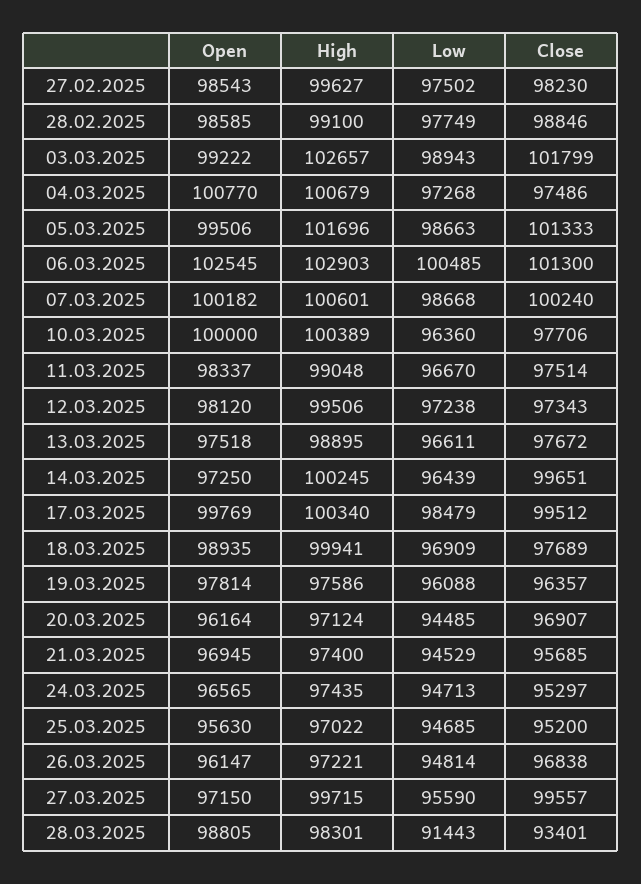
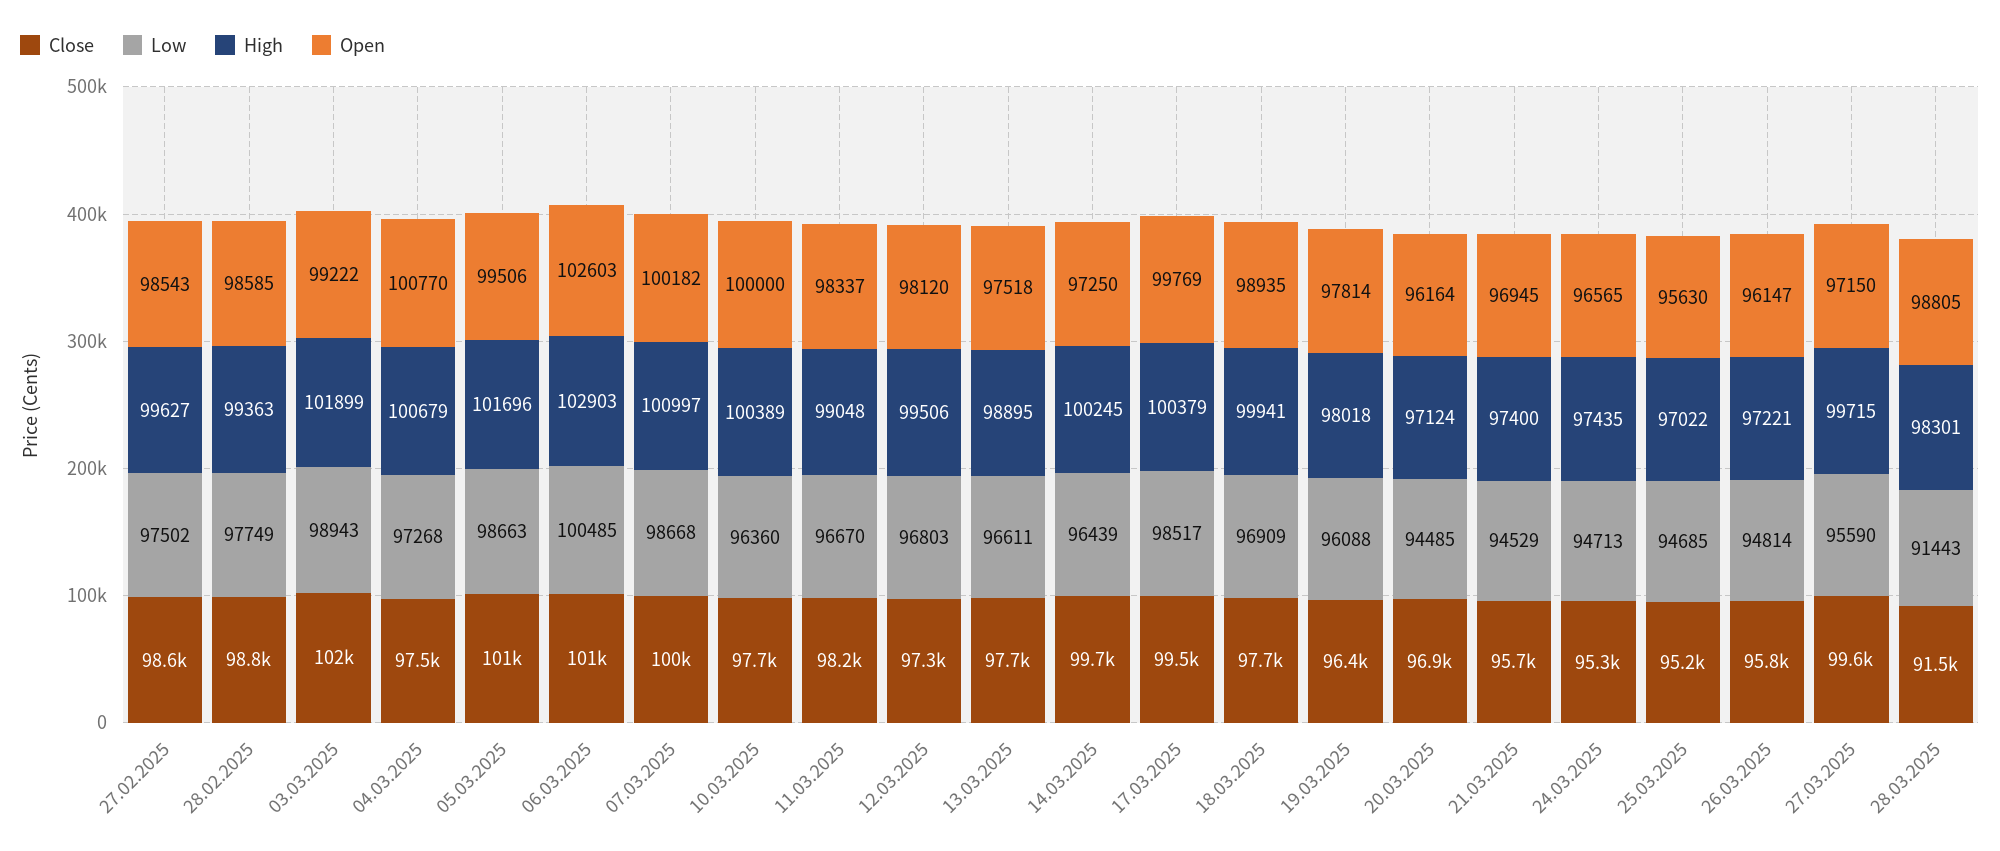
  {
    "Open": {
      "27.02.2025": 98543,
      "28.02.2025": 98585,
      "03.03.2025": 99222,
      "04.03.2025": 100770,
      "05.03.2025": 99506,
-     "06.03.2025": 102545,
+     "06.03.2025": 102603,
      "07.03.2025": 100182,
      "10.03.2025": 100000,
      "11.03.2025": 98337,
      "12.03.2025": 98120,
      "13.03.2025": 97518,
      "14.03.2025": 97250,
      "17.03.2025": 99769,
      "18.03.2025": 98935,
      "19.03.2025": 97814,
      "20.03.2025": 96164,
      "21.03.2025": 96945,
      "24.03.2025": 96565,
      "25.03.2025": 95630,
      "26.03.2025": 96147,
      "27.03.2025": 97150,
      "28.03.2025": 98805
    },
    "High": {
      "27.02.2025": 99627,
-     "28.02.2025": 99100,
+     "28.02.2025": 99363,
-     "03.03.2025": 102657,
+     "03.03.2025": 101899,
      "04.03.2025": 100679,
      "05.03.2025": 101696,
      "06.03.2025": 102903,
-     "07.03.2025": 100601,
+     "07.03.2025": 100997,
      "10.03.2025": 100389,
      "11.03.2025": 99048,
      "12.03.2025": 99506,
      "13.03.2025": 98895,
      "14.03.2025": 100245,
-     "17.03.2025": 100340,
+     "17.03.2025": 100379,
      "18.03.2025": 99941,
-     "19.03.2025": 97586,
+     "19.03.2025": 98018,
      "20.03.2025": 97124,
      "21.03.2025": 97400,
      "24.03.2025": 97435,
      "25.03.2025": 97022,
      "26.03.2025": 97221,
      "27.03.2025": 99715,
      "28.03.2025": 98301
    },
    "Low": {
      "27.02.2025": 97502,
      "28.02.2025": 97749,
      "03.03.2025": 98943,
      "04.03.2025": 97268,
      "05.03.2025": 98663,
      "06.03.2025": 100485,
      "07.03.2025": 98668,
      "10.03.2025": 96360,
      "11.03.2025": 96670,
-     "12.03.2025": 97238,
+     "12.03.2025": 96803,
      "13.03.2025": 96611,
      "14.03.2025": 96439,
-     "17.03.2025": 98479,
+     "17.03.2025": 98517,
      "18.03.2025": 96909,
      "19.03.2025": 96088,
      "20.03.2025": 94485,
      "21.03.2025": 94529,
      "24.03.2025": 94713,
      "25.03.2025": 94685,
      "26.03.2025": 94814,
      "27.03.2025": 95590,
      "28.03.2025": 91443
    },
    "Close": {
-     "27.02.2025": 98230,
+     "27.02.2025": 98600,
      "28.02.2025": 98846,
      "03.03.2025": 101799,
      "04.03.2025": 97486,
      "05.03.2025": 101333,
      "06.03.2025": 101300,
      "07.03.2025": 100240,
      "10.03.2025": 97706,
-     "11.03.2025": 97514,
+     "11.03.2025": 98200,
      "12.03.2025": 97343,
      "13.03.2025": 97672,
      "14.03.2025": 99651,
      "17.03.2025": 99512,
      "18.03.2025": 97689,
      "19.03.2025": 96357,
      "20.03.2025": 96907,
      "21.03.2025": 95685,
      "24.03.2025": 95297,
      "25.03.2025": 95200,
-     "26.03.2025": 96838,
+     "26.03.2025": 95800,
      "27.03.2025": 99557,
-     "28.03.2025": 93401
+     "28.03.2025": 91500
    }
  }

